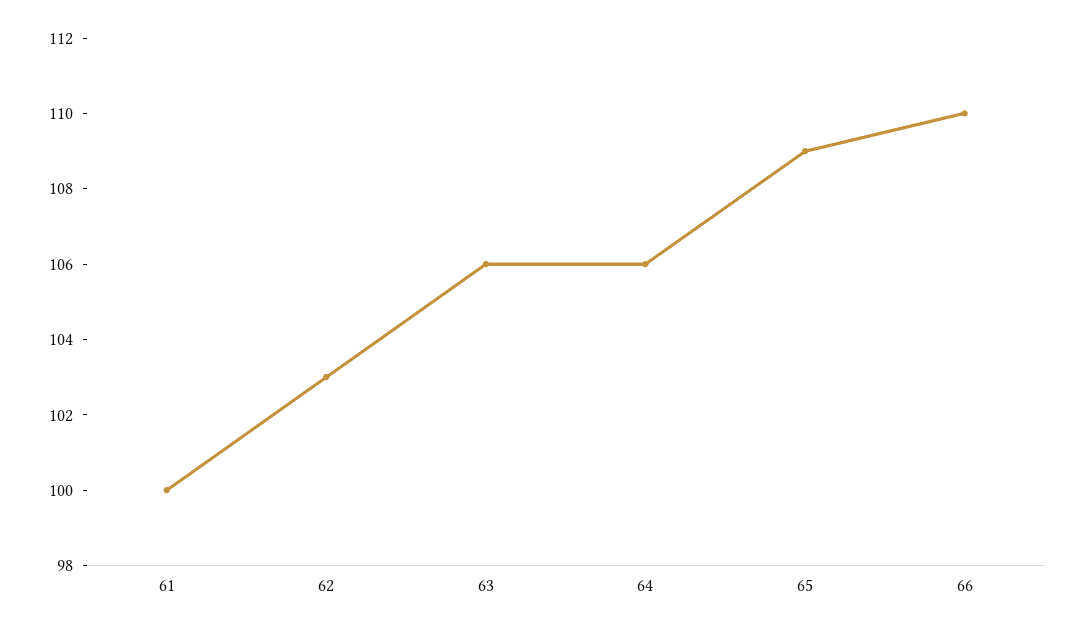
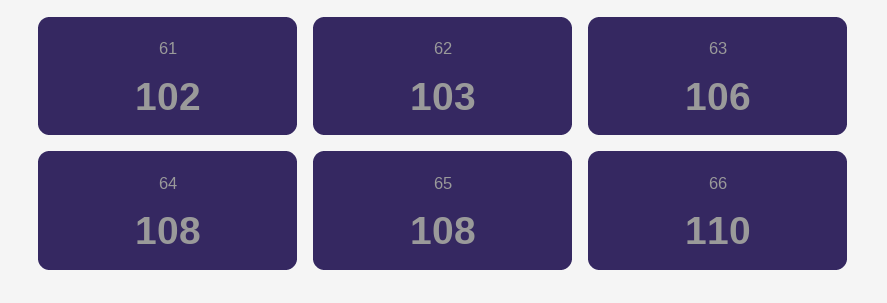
  {
-   "61": 100,
+   "61": 102,
    "62": 103,
    "63": 106,
-   "64": 106,
+   "64": 108,
-   "65": 109,
+   "65": 108,
    "66": 110
  }

